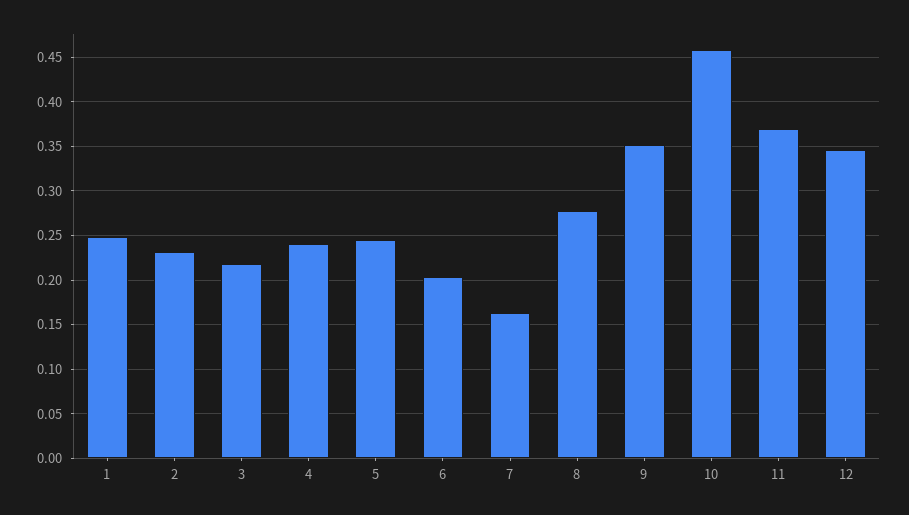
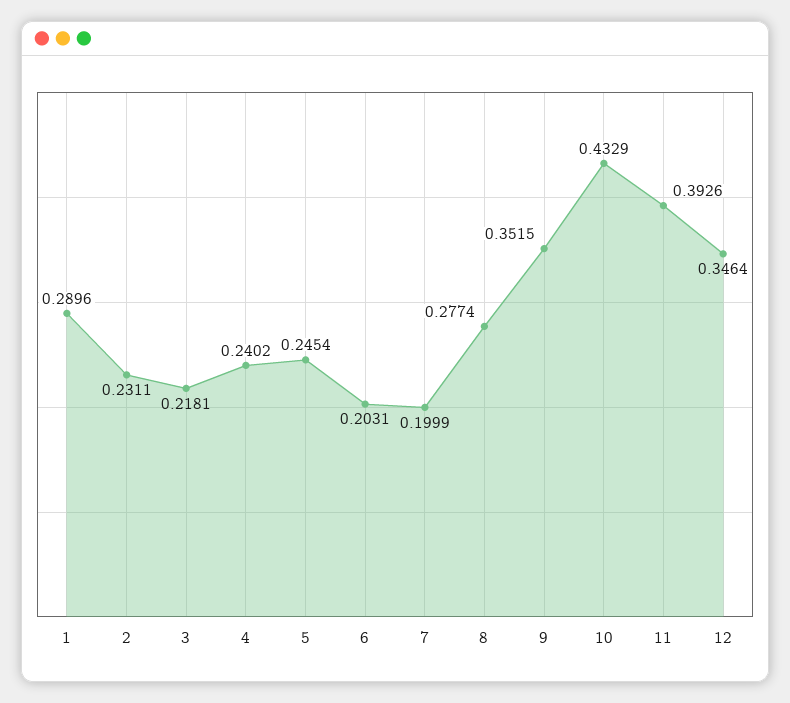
  {
-   "1": 0.25,
+   "1": 0.2896,
    "2": 0.2311,
    "3": 0.2181,
    "4": 0.2402,
    "5": 0.2454,
    "6": 0.2031,
-   "7": 0.16,
+   "7": 0.1999,
    "8": 0.2774,
    "9": 0.3515,
-   "10": 0.46,
+   "10": 0.4329,
-   "11": 0.37,
+   "11": 0.3926,
    "12": 0.3464
  }

